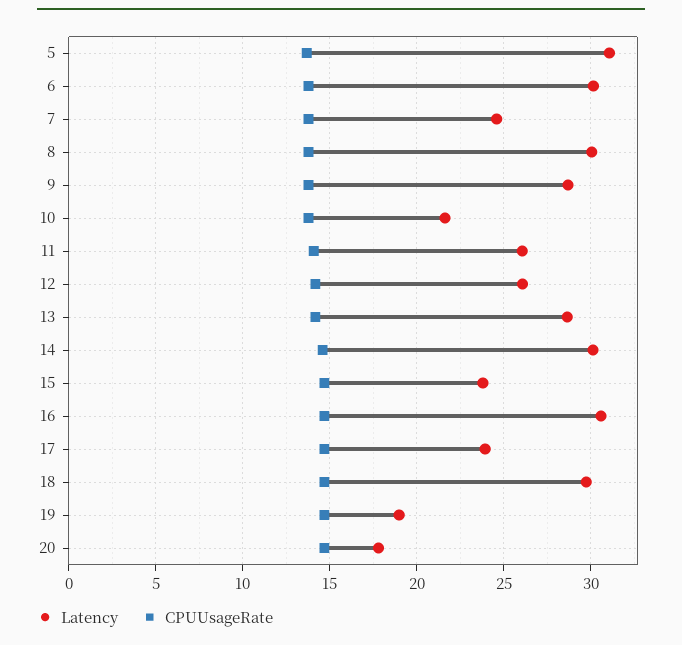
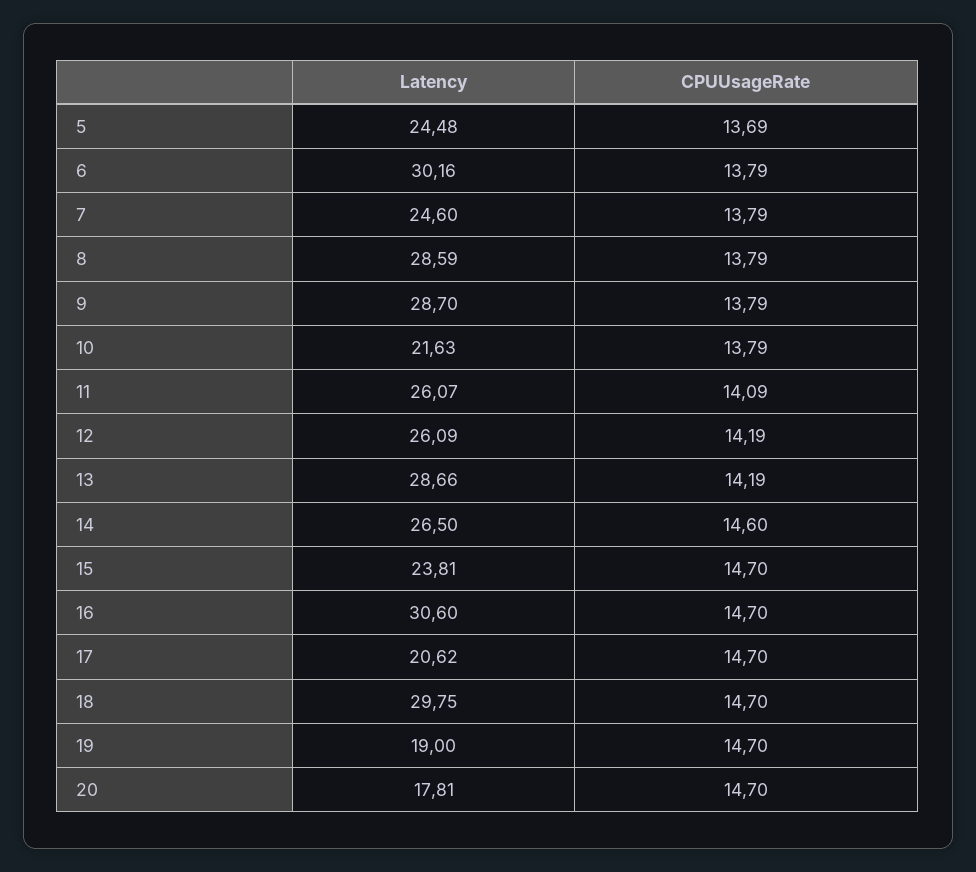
  {
    "Latency": {
-     "5": 31,
+     "5": 24.48,
      "6": 30.16,
      "7": 24.6,
-     "8": 30,
+     "8": 28.59,
      "9": 28.7,
      "10": 21.63,
      "11": 26.07,
      "12": 26.09,
      "13": 28.66,
-     "14": 30,
+     "14": 26.5,
      "15": 23.81,
      "16": 30.6,
-     "17": 24,
+     "17": 20.62,
      "18": 29.75,
      "19": 19,
      "20": 17.81
    },
    "CPUUsageRate": {
      "5": 13.69,
      "6": 13.79,
      "7": 13.79,
      "8": 13.79,
      "9": 13.79,
      "10": 13.79,
      "11": 14.09,
      "12": 14.19,
      "13": 14.19,
      "14": 14.6,
      "15": 14.7,
      "16": 14.7,
      "17": 14.7,
      "18": 14.7,
      "19": 14.7,
      "20": 14.7
    }
  }

